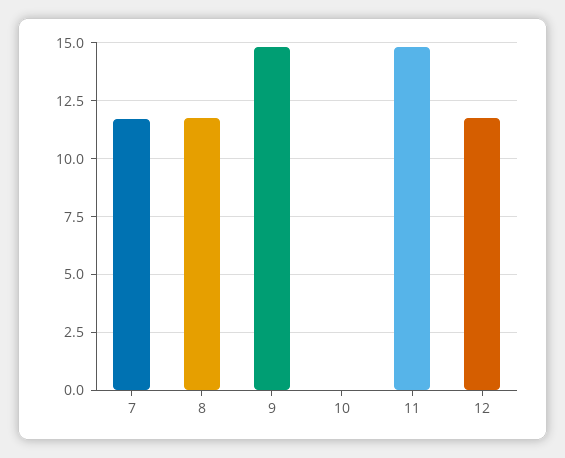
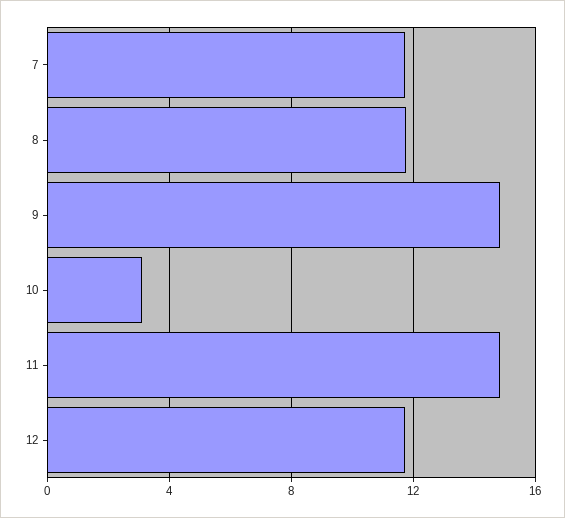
  {
    "7": 11.5,
    "8": 12,
    "9": 15,
-   "10": 0,
+   "10": 3,
    "11": 15,
    "12": 11.5
  }

